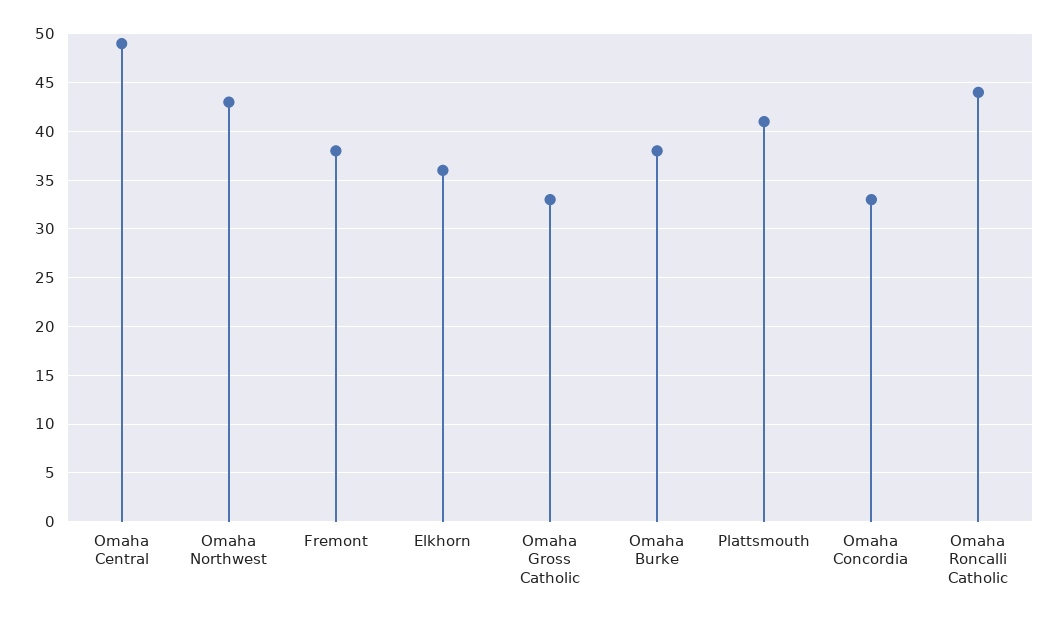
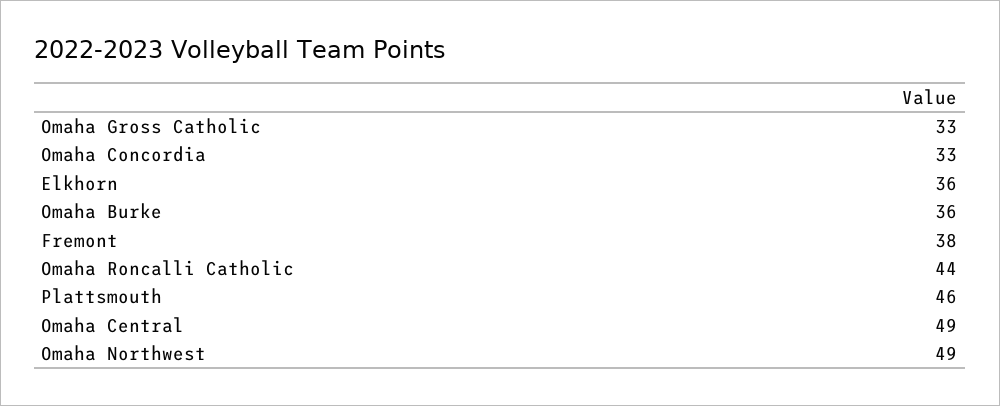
  {
    "Omaha Central": 49,
-   "Omaha Northwest": 43,
+   "Omaha Northwest": 49,
    "Fremont": 38,
    "Elkhorn": 36,
    "Omaha Gross Catholic": 33,
-   "Omaha Burke": 38,
+   "Omaha Burke": 36,
-   "Plattsmouth": 41,
+   "Plattsmouth": 46,
    "Omaha Concordia": 33,
    "Omaha Roncalli Catholic": 44
  }

